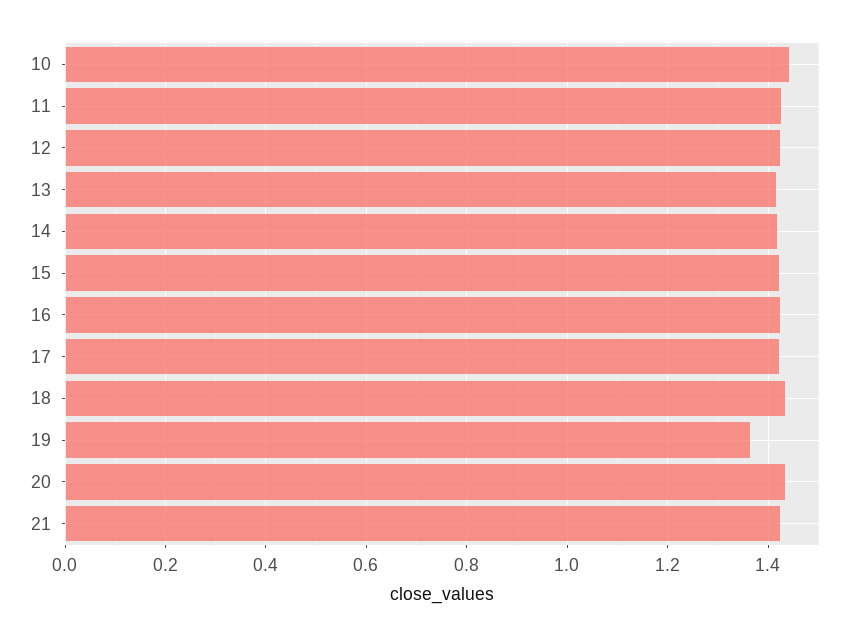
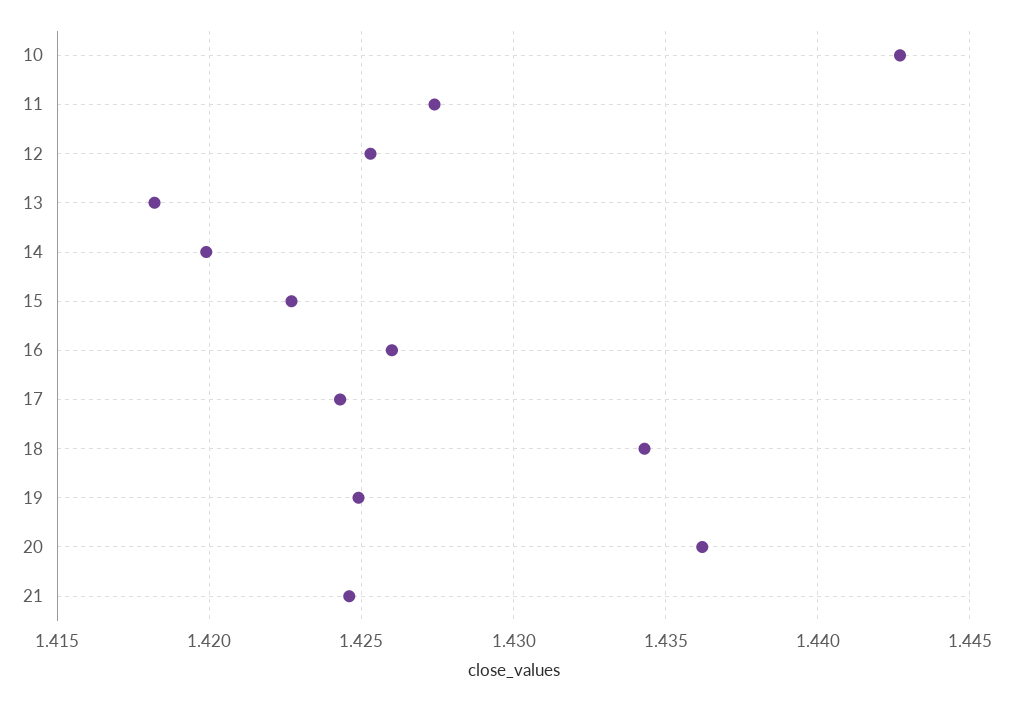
  {
    "10": 1.4425,
    "11": 1.4275,
    "12": 1.4255,
    "13": 1.418,
    "14": 1.42,
    "15": 1.4225,
    "16": 1.426,
    "17": 1.4245,
    "18": 1.4345,
-   "19": 1.36,
+   "19": 1.425,
    "20": 1.436,
    "21": 1.4245
  }

